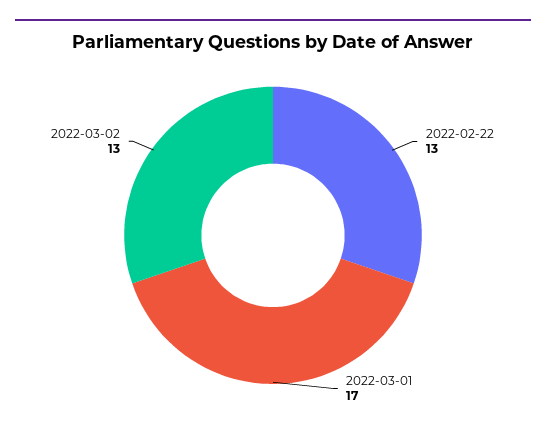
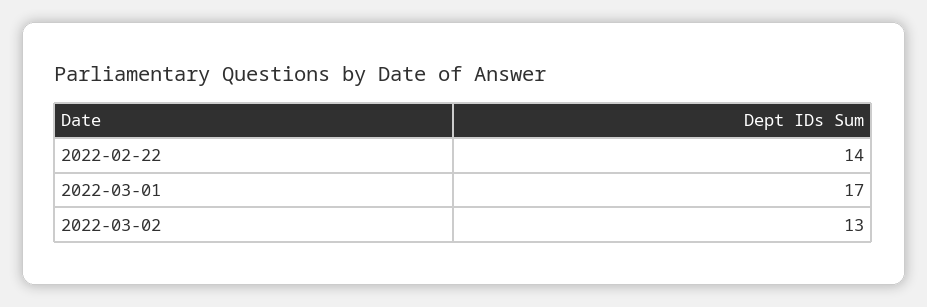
  {
-   "2022-02-22": 13,
+   "2022-02-22": 14,
    "2022-03-01": 17,
    "2022-03-02": 13
  }

